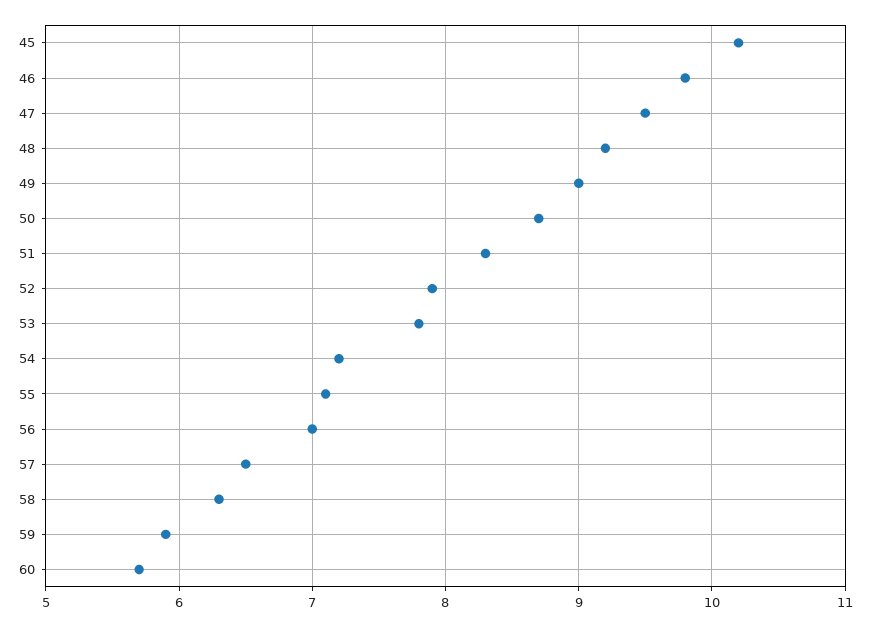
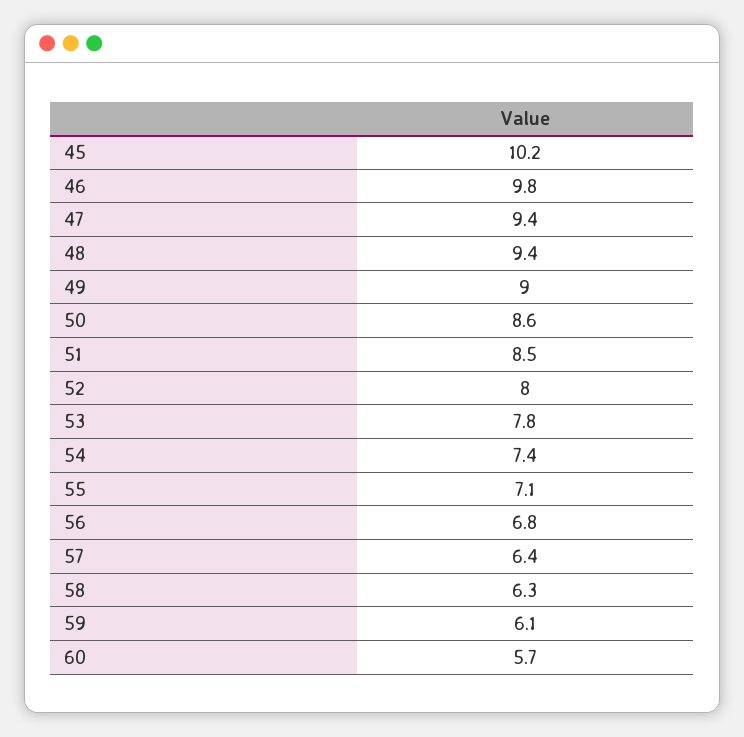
  {
    "45": 10.2,
    "46": 9.8,
-   "47": 9.5,
+   "47": 9.4,
-   "48": 9.2,
+   "48": 9.4,
    "49": 9,
-   "50": 8.7,
+   "50": 8.6,
-   "51": 8.3,
+   "51": 8.5,
-   "52": 7.9,
+   "52": 8,
    "53": 7.8,
-   "54": 7.2,
+   "54": 7.4,
    "55": 7.1,
-   "56": 7,
+   "56": 6.8,
-   "57": 6.5,
+   "57": 6.4,
    "58": 6.3,
-   "59": 5.9,
+   "59": 6.1,
    "60": 5.7
  }

